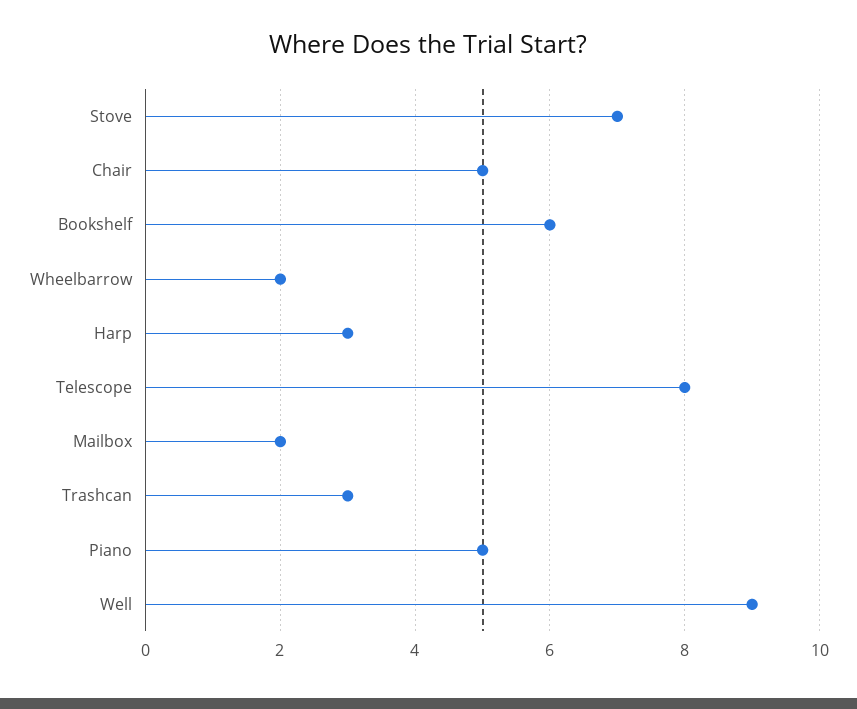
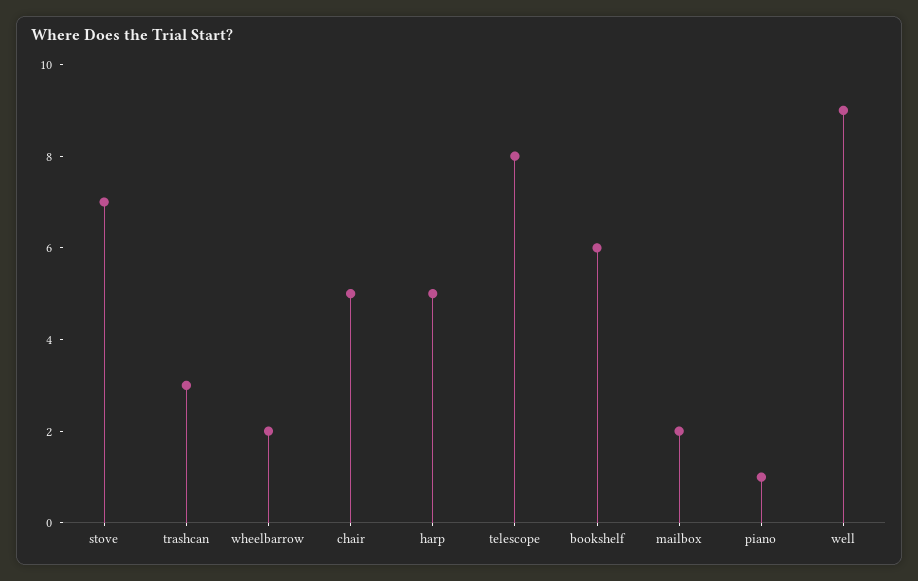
  {
    "Stove": 7,
    "Chair": 5,
    "Bookshelf": 6,
    "Wheelbarrow": 2,
-   "Harp": 3,
+   "Harp": 5,
    "Telescope": 8,
    "Mailbox": 2,
    "Trashcan": 3,
-   "Piano": 5,
+   "Piano": 1,
    "Well": 9
  }

